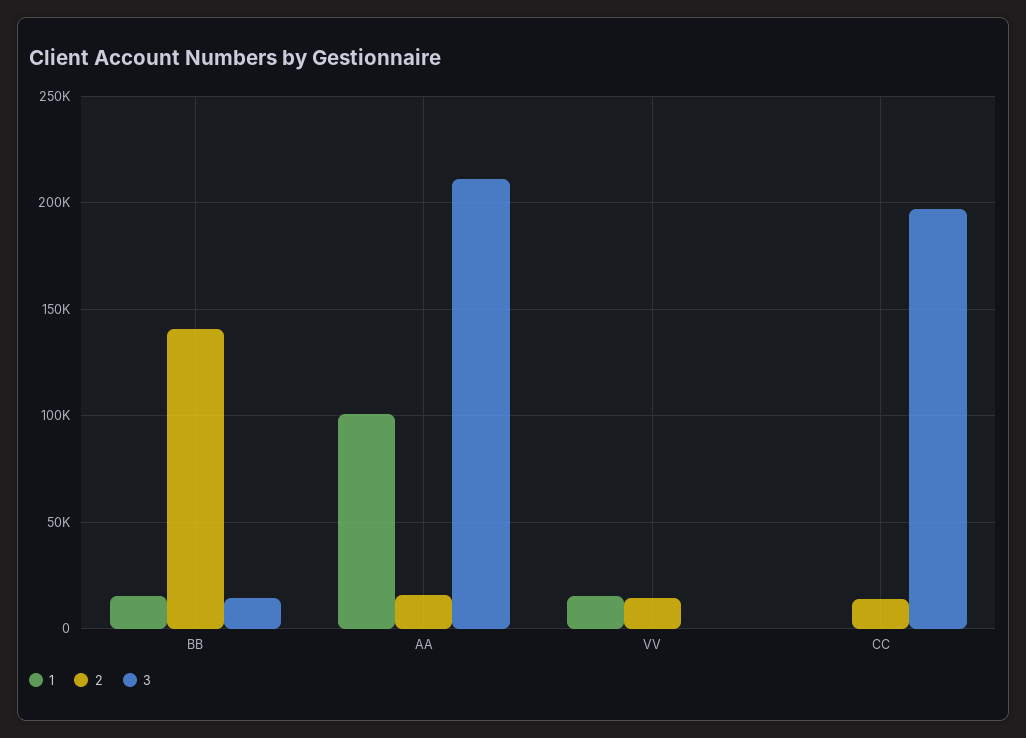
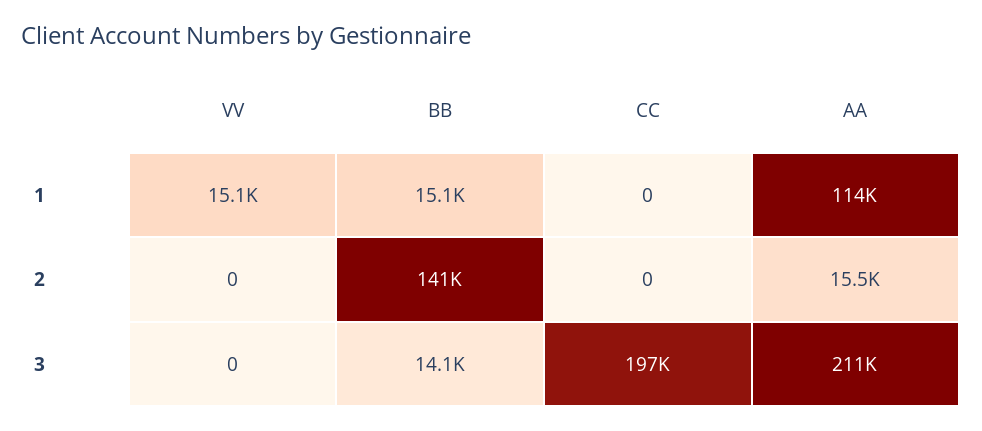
  {
    "1": {
      "BB": 15100,
-     "AA": 100000,
+     "AA": 114000,
      "VV": 15100,
      "CC": 0
    },
    "2": {
      "BB": 141000,
      "AA": 15500,
-     "VV": 15000,
+     "VV": 0,
-     "CC": 15000
+     "CC": 0
    },
    "3": {
      "BB": 14100,
      "AA": 211000,
      "VV": 0,
      "CC": 197000
    }
  }

